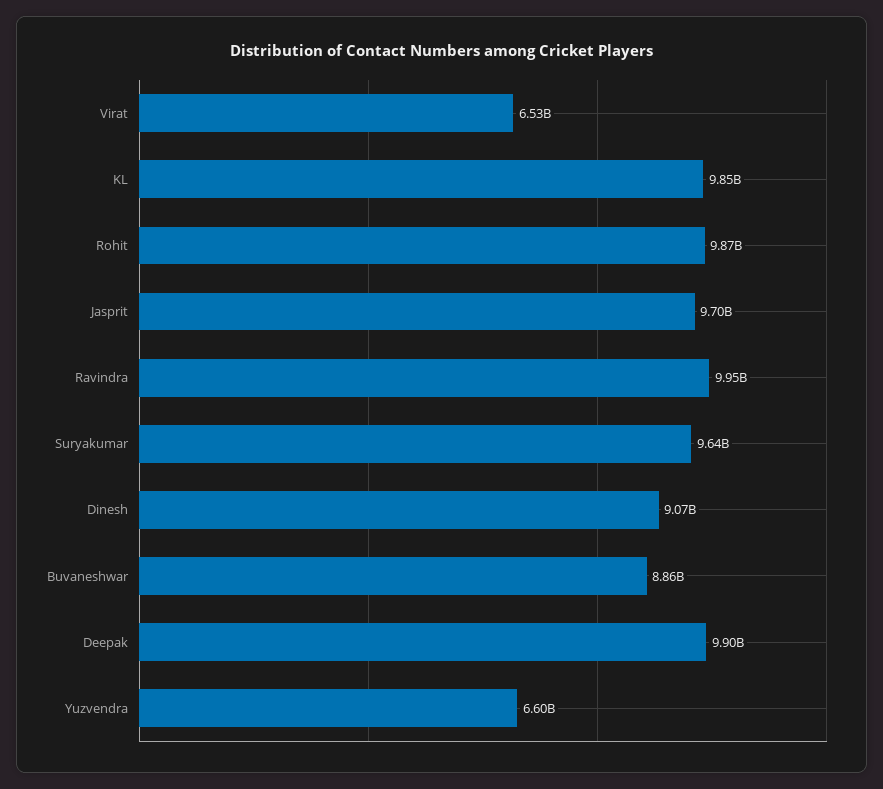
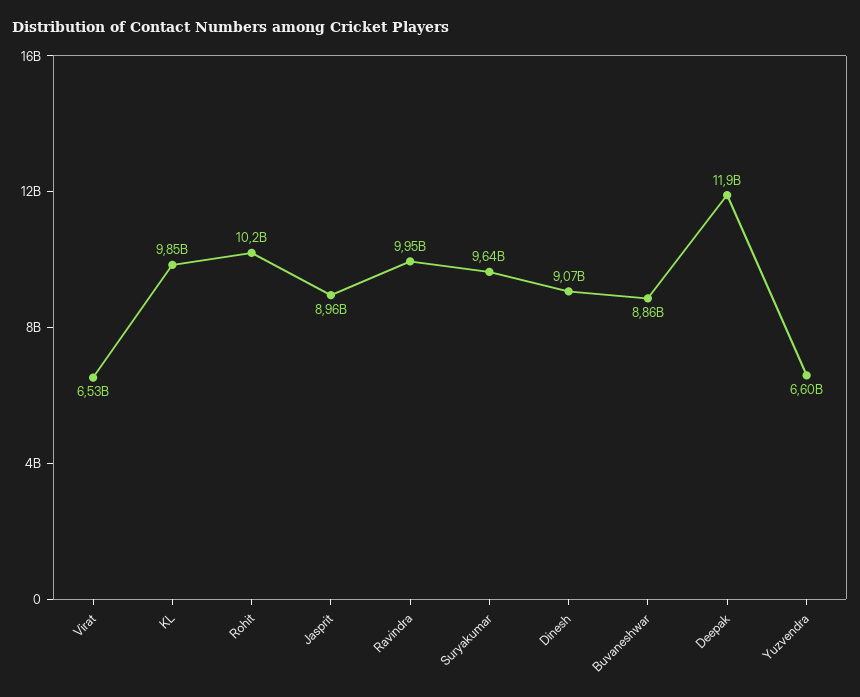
  {
    "Virat": 6530000000,
    "KL": 9850000000,
-   "Rohit": 9870000000,
+   "Rohit": 10200000000,
-   "Jasprit": 9700000000,
+   "Jasprit": 8960000000,
    "Ravindra": 9950000000,
    "Suryakumar": 9640000000,
    "Dinesh": 9070000000,
    "Buvaneshwar": 8860000000,
-   "Deepak": 9900000000,
+   "Deepak": 11900000000,
    "Yuzvendra": 6600000000
  }

